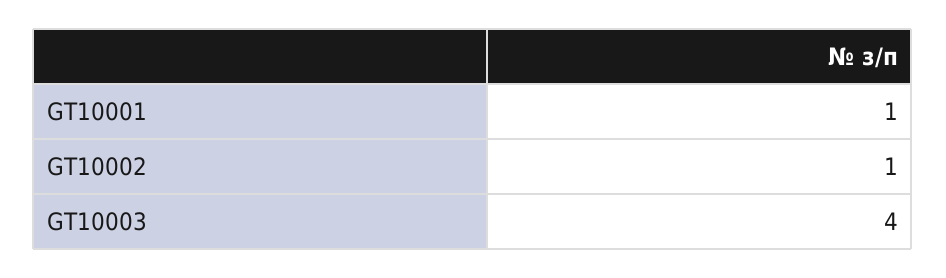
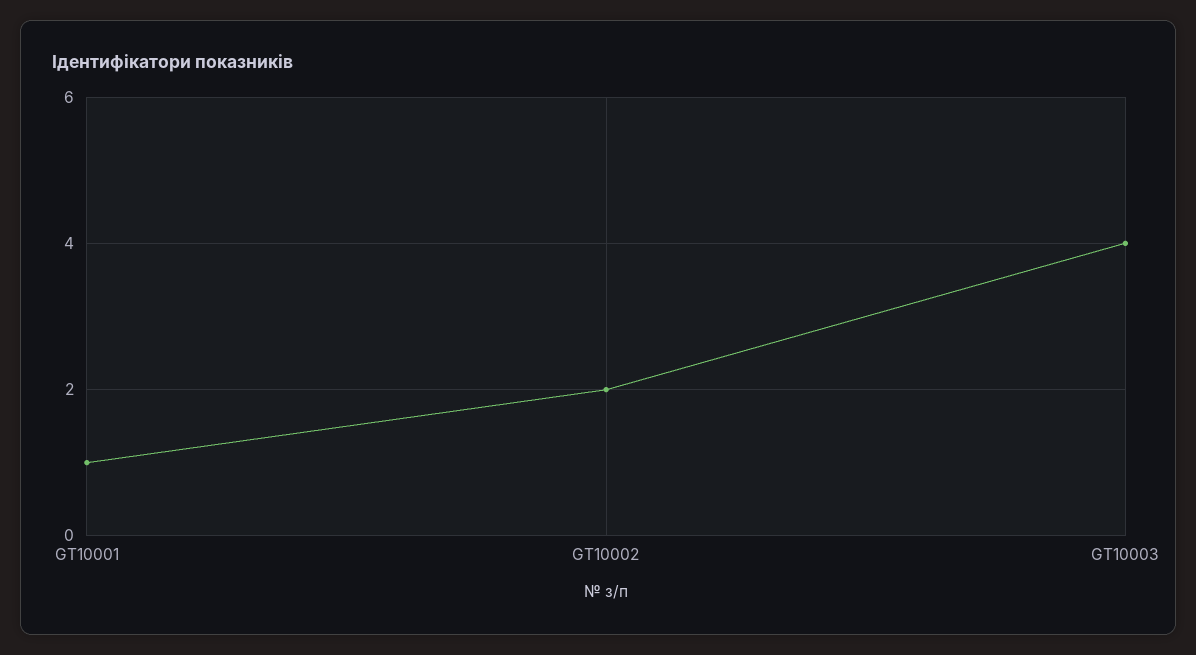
  {
    "GT10001": 1,
-   "GT10002": 1,
+   "GT10002": 2,
    "GT10003": 4
  }

